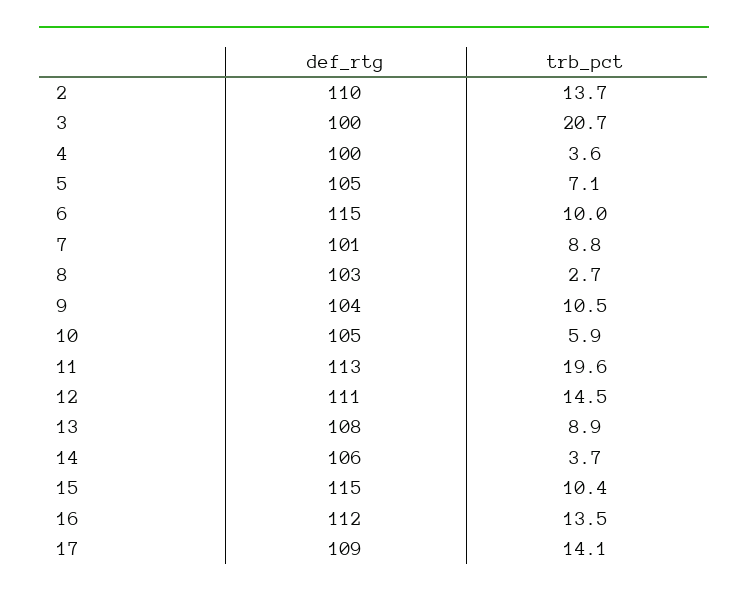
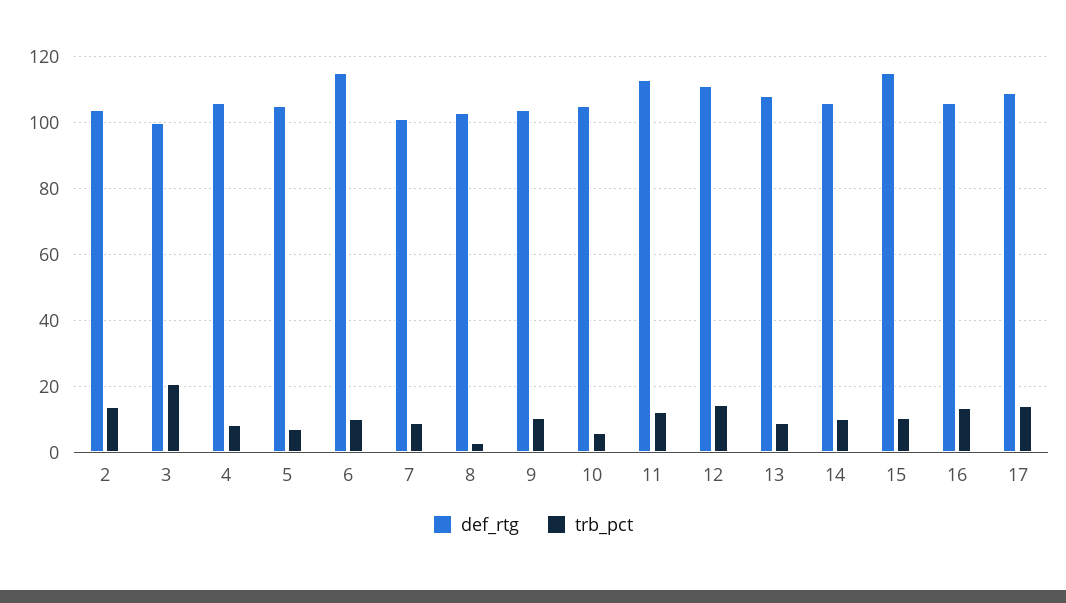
  {
    "def_rtg": {
-     "2": 110,
+     "2": 104,
      "3": 100,
-     "4": 100,
+     "4": 106,
      "5": 105,
      "6": 115,
      "7": 101,
      "8": 103,
      "9": 104,
      "10": 105,
      "11": 113,
      "12": 111,
      "13": 108,
      "14": 106,
      "15": 115,
-     "16": 112,
+     "16": 106,
      "17": 109
    },
    "trb_pct": {
      "2": 13.7,
      "3": 20.7,
-     "4": 3.6,
+     "4": 8,
      "5": 7.1,
      "6": 10,
      "7": 8.8,
      "8": 2.7,
      "9": 10.5,
      "10": 5.9,
-     "11": 19.6,
+     "11": 12,
      "12": 14.5,
      "13": 8.9,
-     "14": 3.7,
+     "14": 10,
      "15": 10.4,
      "16": 13.5,
      "17": 14.1
    }
  }

